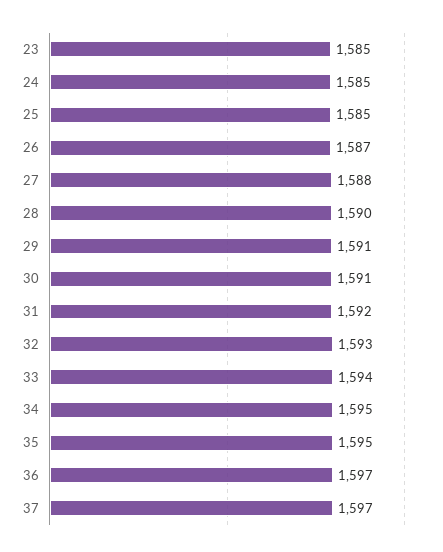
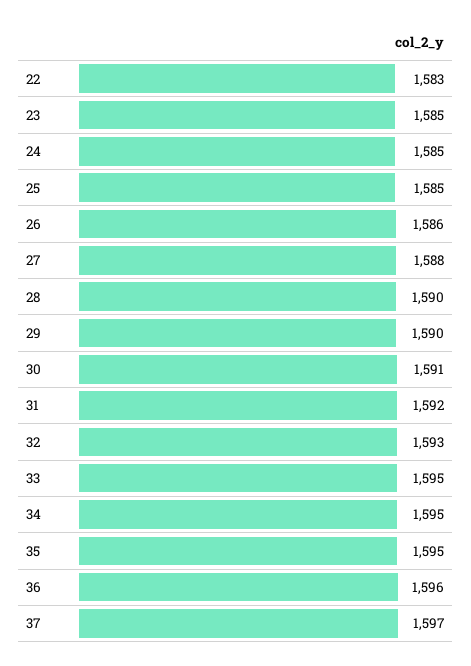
  {
    "23": 1585,
    "24": 1585,
    "25": 1585,
-   "26": 1587,
+   "26": 1586,
    "27": 1588,
    "28": 1590,
-   "29": 1591,
+   "29": 1590,
    "30": 1591,
    "31": 1592,
    "32": 1593,
-   "33": 1594,
+   "33": 1595,
    "34": 1595,
    "35": 1595,
-   "36": 1597,
+   "36": 1596,
-   "37": 1597
+   "37": 1597,
+   "22": 1583
  }

